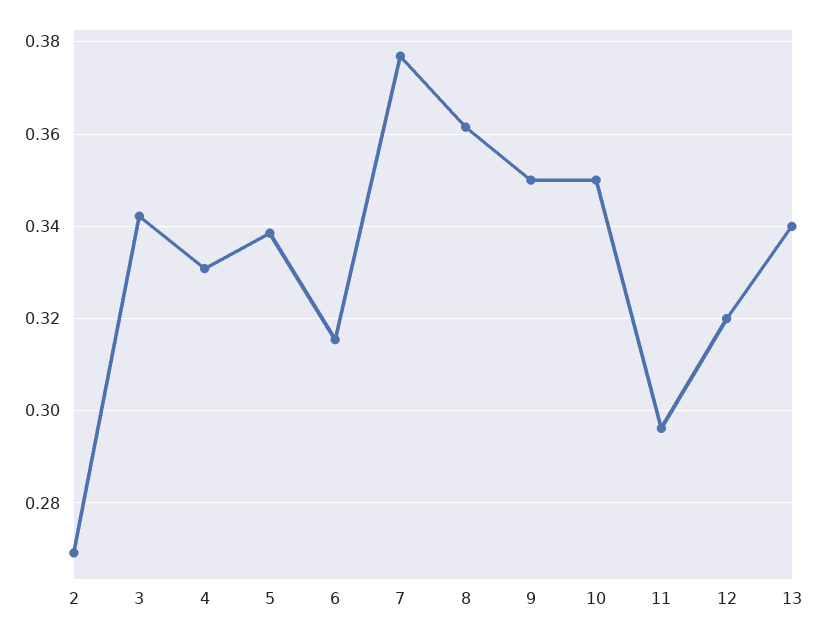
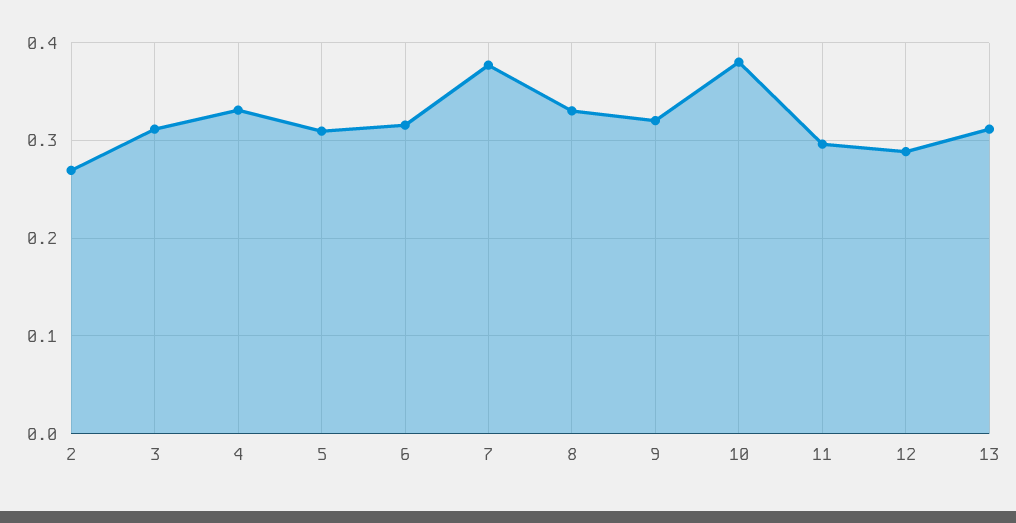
  {
    "2": 0.27,
-   "3": 0.342,
+   "3": 0.31,
    "4": 0.33,
-   "5": 0.338,
+   "5": 0.31,
    "6": 0.316,
    "7": 0.376,
-   "8": 0.362,
+   "8": 0.33,
-   "9": 0.35,
+   "9": 0.32,
-   "10": 0.35,
+   "10": 0.38,
    "11": 0.296,
-   "12": 0.32,
+   "12": 0.29,
-   "13": 0.34
+   "13": 0.31
  }

